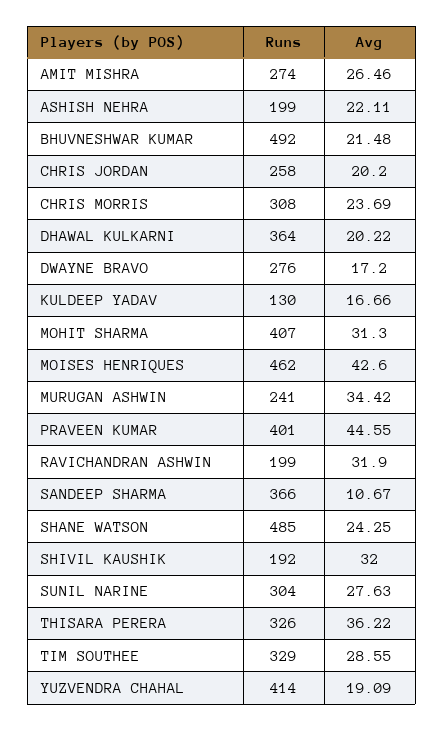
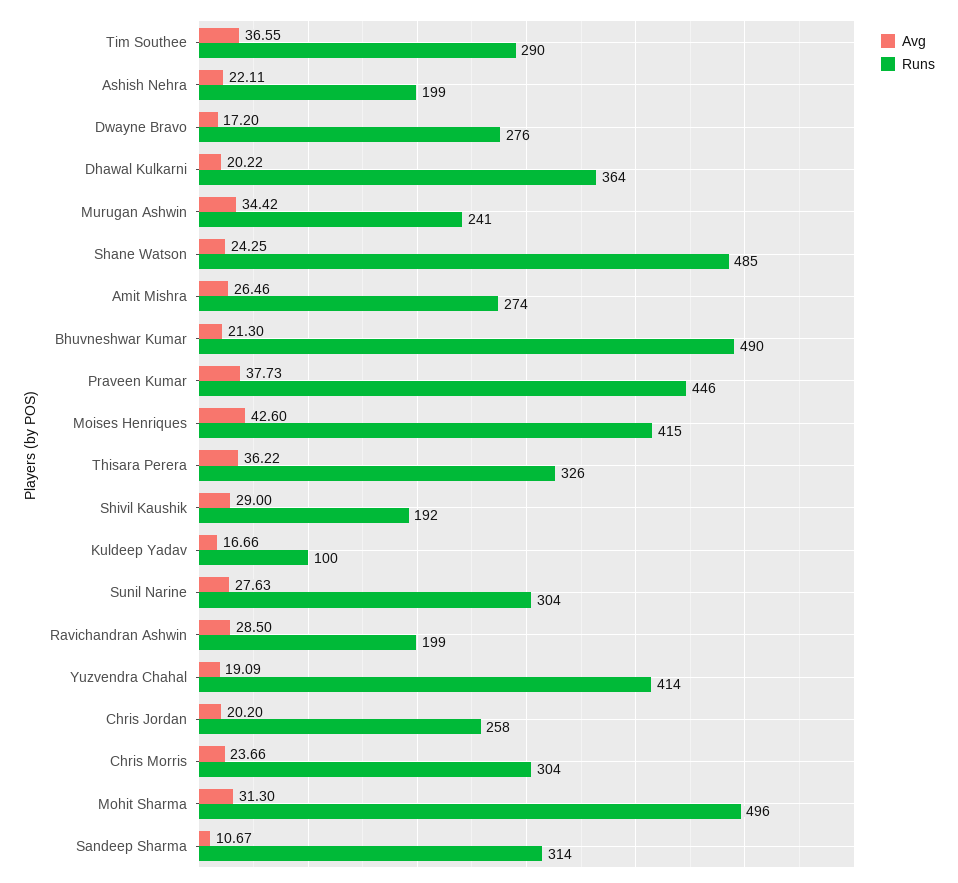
  {
    "Runs": {
      "AMIT MISHRA": 274,
      "ASHISH NEHRA": 199,
-     "BHUVNESHWAR KUMAR": 492,
+     "BHUVNESHWAR KUMAR": 490,
      "CHRIS JORDAN": 258,
-     "CHRIS MORRIS": 308,
+     "CHRIS MORRIS": 304,
      "DHAWAL KULKARNI": 364,
      "DWAYNE BRAVO": 276,
-     "KULDEEP YADAV": 130,
+     "KULDEEP YADAV": 100,
-     "MOHIT SHARMA": 407,
+     "MOHIT SHARMA": 496,
-     "MOISES HENRIQUES": 462,
+     "MOISES HENRIQUES": 415,
      "MURUGAN ASHWIN": 241,
-     "PRAVEEN KUMAR": 401,
+     "PRAVEEN KUMAR": 446,
      "RAVICHANDRAN ASHWIN": 199,
-     "SANDEEP SHARMA": 366,
+     "SANDEEP SHARMA": 314,
      "SHANE WATSON": 485,
      "SHIVIL KAUSHIK": 192,
      "SUNIL NARINE": 304,
      "THISARA PERERA": 326,
-     "TIM SOUTHEE": 329,
+     "TIM SOUTHEE": 290,
      "YUZVENDRA CHAHAL": 414
    },
    "Avg": {
      "AMIT MISHRA": 26.46,
      "ASHISH NEHRA": 22.11,
-     "BHUVNESHWAR KUMAR": 21.48,
+     "BHUVNESHWAR KUMAR": 21.3,
      "CHRIS JORDAN": 20.2,
-     "CHRIS MORRIS": 23.69,
+     "CHRIS MORRIS": 23.66,
      "DHAWAL KULKARNI": 20.22,
      "DWAYNE BRAVO": 17.2,
      "KULDEEP YADAV": 16.66,
      "MOHIT SHARMA": 31.3,
      "MOISES HENRIQUES": 42.6,
      "MURUGAN ASHWIN": 34.42,
-     "PRAVEEN KUMAR": 44.55,
+     "PRAVEEN KUMAR": 37.73,
-     "RAVICHANDRAN ASHWIN": 31.9,
+     "RAVICHANDRAN ASHWIN": 28.5,
      "SANDEEP SHARMA": 10.67,
      "SHANE WATSON": 24.25,
-     "SHIVIL KAUSHIK": 32,
+     "SHIVIL KAUSHIK": 29,
      "SUNIL NARINE": 27.63,
      "THISARA PERERA": 36.22,
-     "TIM SOUTHEE": 28.55,
+     "TIM SOUTHEE": 36.55,
      "YUZVENDRA CHAHAL": 19.09
    }
  }

